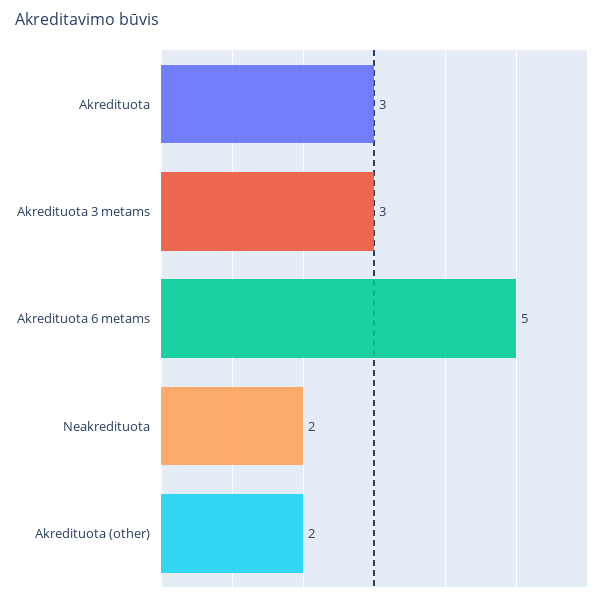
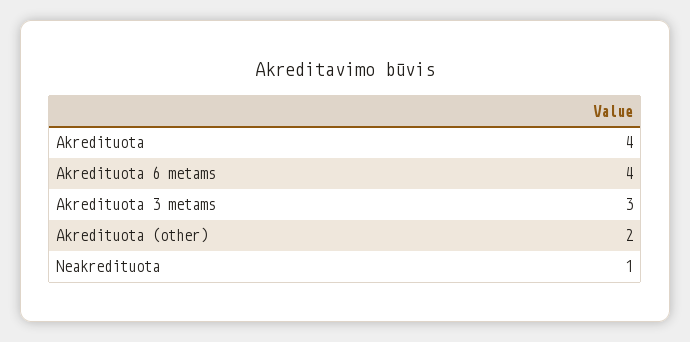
  {
-   "Akredituota": 3,
+   "Akredituota": 4,
    "Akredituota 3 metams": 3,
-   "Akredituota 6 metams": 5,
+   "Akredituota 6 metams": 4,
-   "Neakredituota": 2,
+   "Neakredituota": 1,
    "Akredituota (other)": 2
  }

